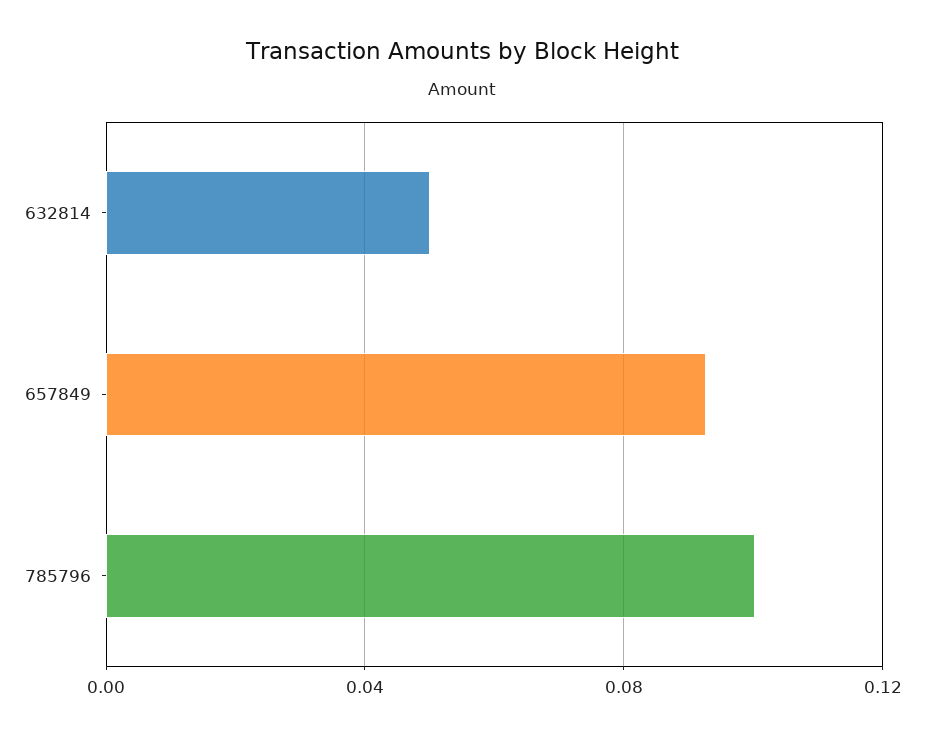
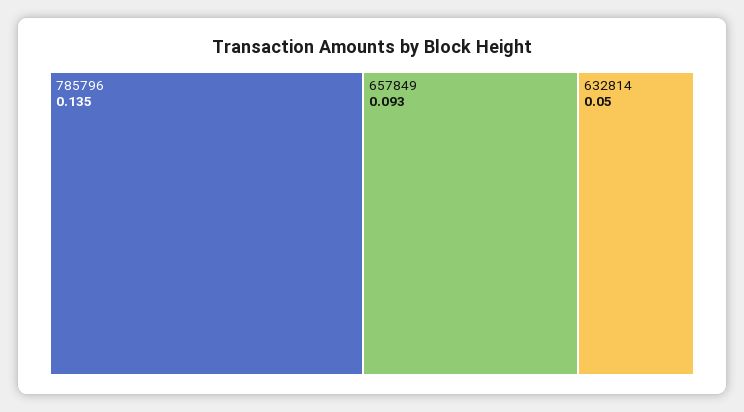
  {
    "632814": 0.05,
    "657849": 0.093,
-   "785796": 0.1
+   "785796": 0.135
  }

